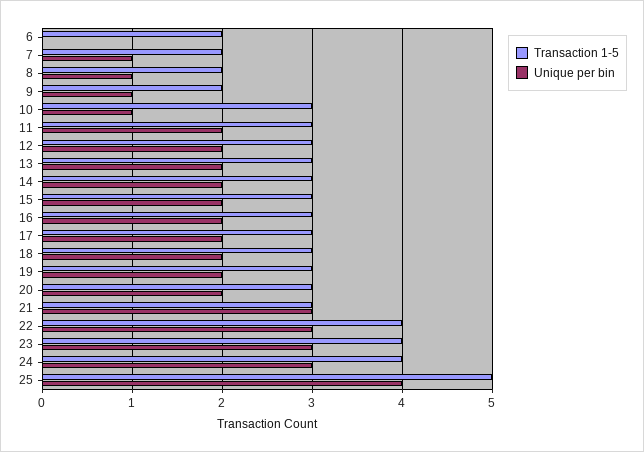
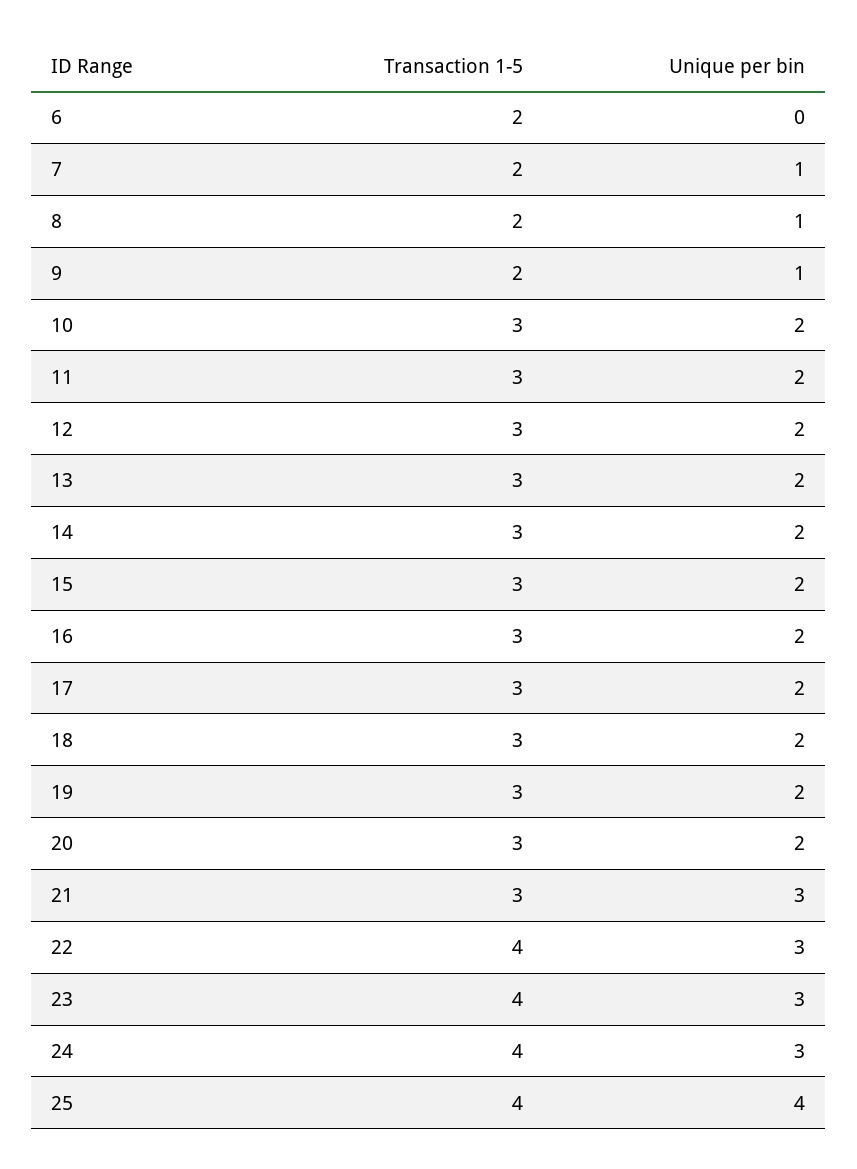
  {
    "Transaction 1-5": {
      "6": 2,
      "7": 2,
      "8": 2,
      "9": 2,
      "10": 3,
      "11": 3,
      "12": 3,
      "13": 3,
      "14": 3,
      "15": 3,
      "16": 3,
      "17": 3,
      "18": 3,
      "19": 3,
      "20": 3,
      "21": 3,
      "22": 4,
      "23": 4,
      "24": 4,
-     "25": 5
+     "25": 4
    },
    "Unique per bin": {
      "6": 0,
      "7": 1,
      "8": 1,
      "9": 1,
-     "10": 1,
+     "10": 2,
      "11": 2,
      "12": 2,
      "13": 2,
      "14": 2,
      "15": 2,
      "16": 2,
      "17": 2,
      "18": 2,
      "19": 2,
      "20": 2,
      "21": 3,
      "22": 3,
      "23": 3,
      "24": 3,
      "25": 4
    }
  }

